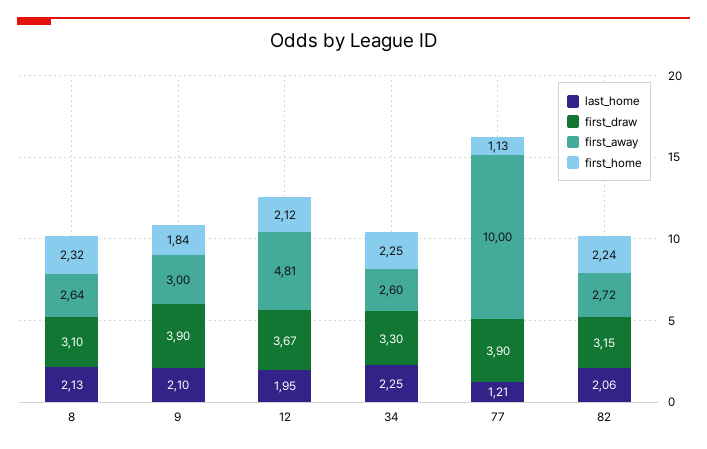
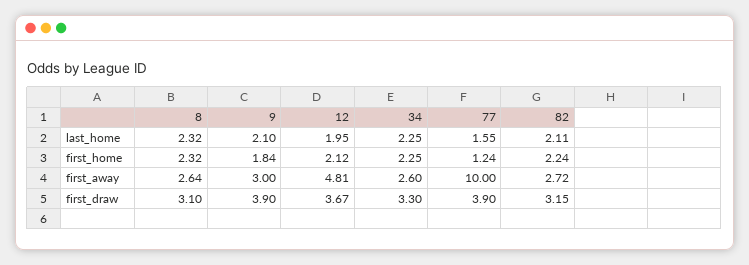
  {
    "last_home": {
-     "8": 2.13,
+     "8": 2.32,
      "9": 2.1,
      "12": 1.95,
      "34": 2.25,
-     "77": 1.21,
+     "77": 1.55,
-     "82": 2.06
+     "82": 2.11
    },
    "first_draw": {
      "8": 3.1,
      "9": 3.9,
      "12": 3.67,
      "34": 3.3,
      "77": 3.9,
      "82": 3.15
    },
    "first_away": {
      "8": 2.64,
      "9": 3,
      "12": 4.81,
      "34": 2.6,
      "77": 10,
      "82": 2.72
    },
    "first_home": {
      "8": 2.32,
      "9": 1.84,
      "12": 2.12,
      "34": 2.25,
-     "77": 1.13,
+     "77": 1.24,
      "82": 2.24
    }
  }

